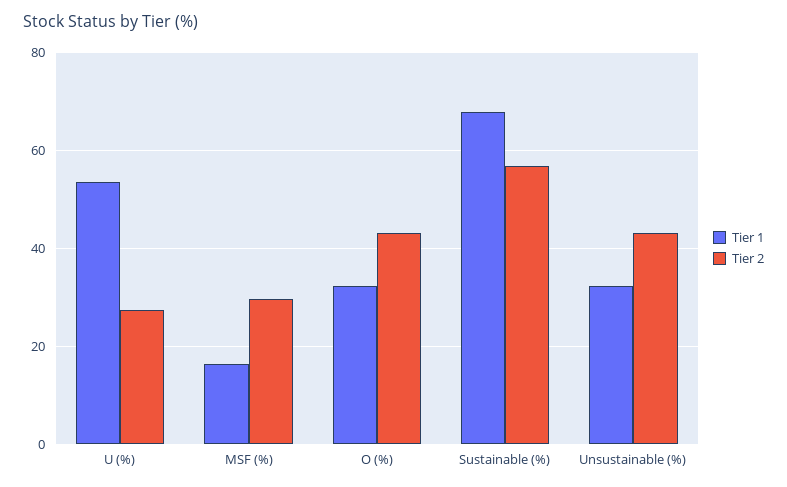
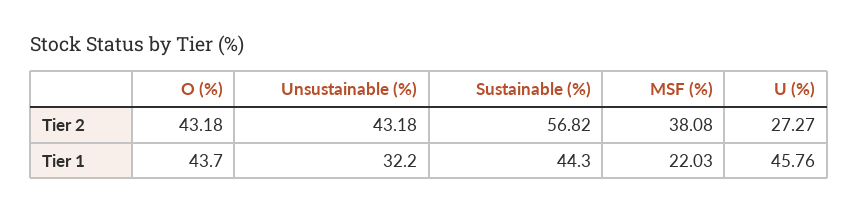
  {
    "Tier 1": {
-     "U (%)": 54,
+     "U (%)": 45.76,
-     "MSF (%)": 16,
+     "MSF (%)": 22.03,
-     "O (%)": 32,
+     "O (%)": 43.7,
-     "Sustainable (%)": 68,
+     "Sustainable (%)": 44.3,
      "Unsustainable (%)": 32.2
    },
    "Tier 2": {
      "U (%)": 27.27,
-     "MSF (%)": 30,
+     "MSF (%)": 38.08,
      "O (%)": 43.18,
      "Sustainable (%)": 56.82,
      "Unsustainable (%)": 43.18
    }
  }

